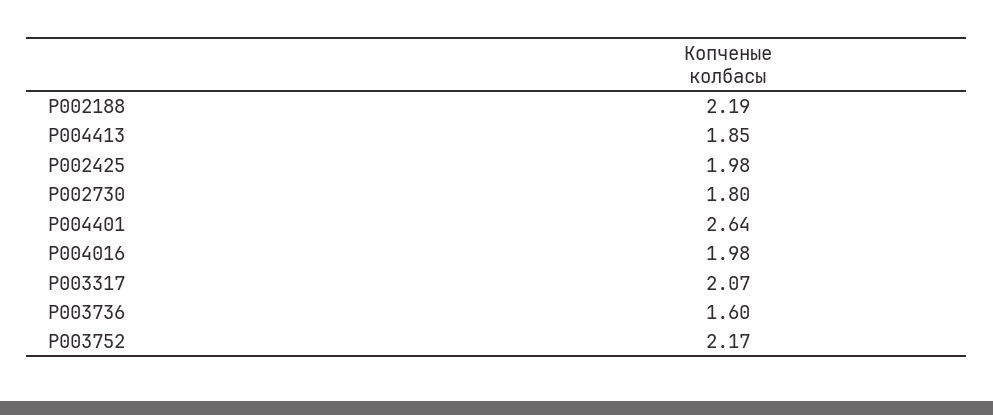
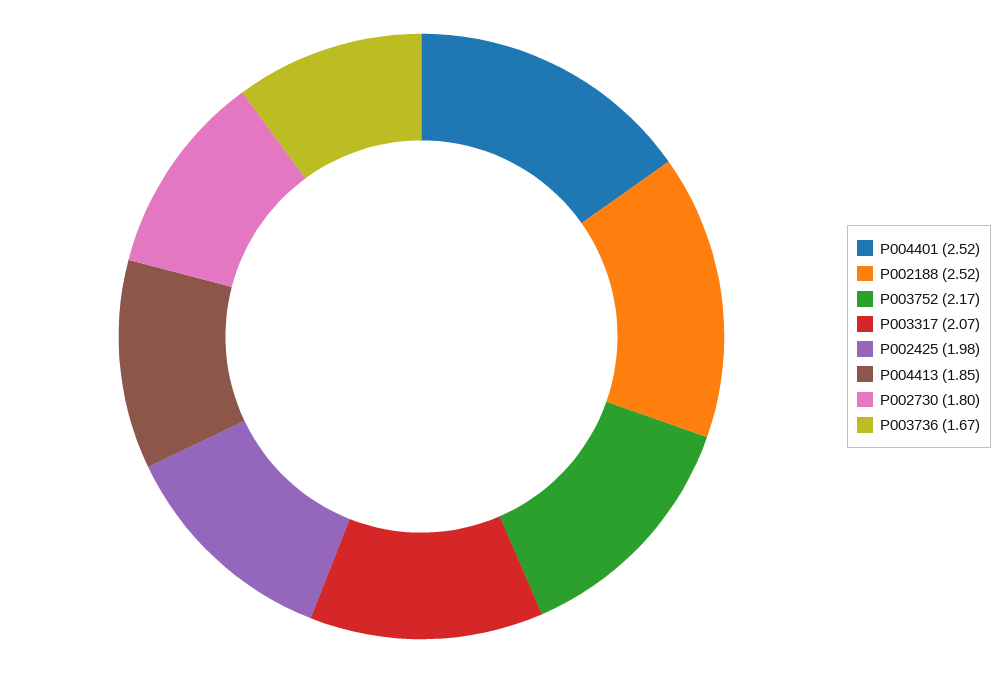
  {
-   "P002188": 2.19,
+   "P002188": 2.52,
    "P004413": 1.85,
    "P002425": 1.98,
    "P002730": 1.8,
-   "P004401": 2.64,
+   "P004401": 2.52,
-   "P004016": 1.98,
    "P003317": 2.07,
-   "P003736": 1.6,
+   "P003736": 1.67,
    "P003752": 2.17
  }

